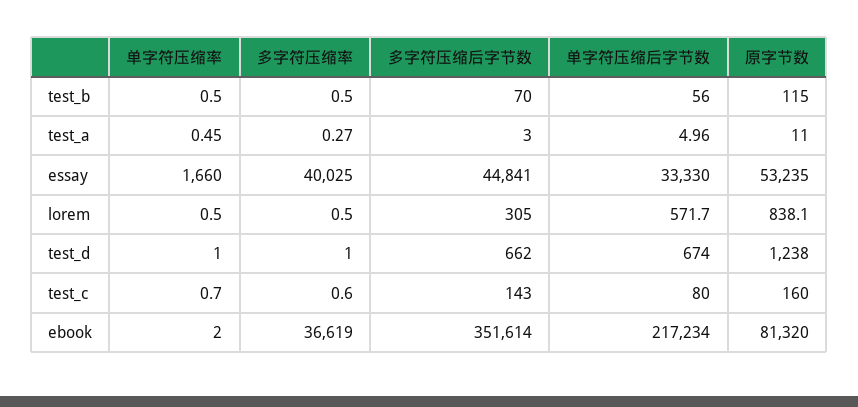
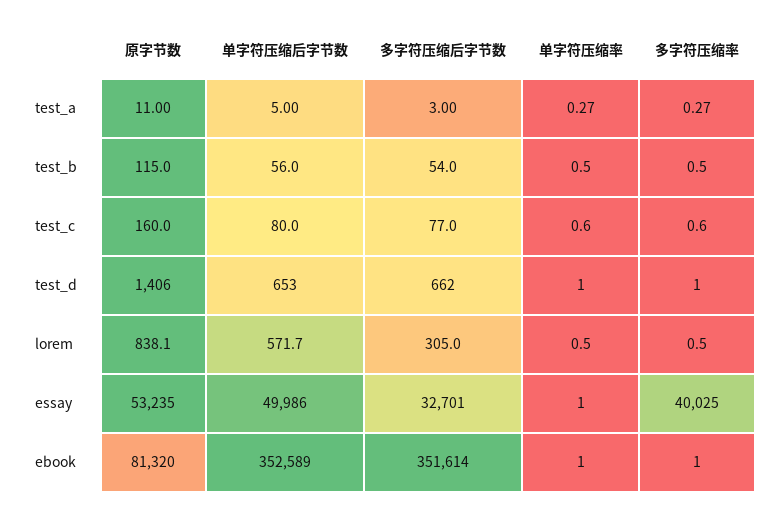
  {
    "单字符压缩率": {
      "test_b": 0.5,
-     "test_a": 0.45,
+     "test_a": 0.27,
-     "essay": 1660,
+     "essay": 1,
      "lorem": 0.5,
      "test_d": 1,
-     "test_c": 0.7,
+     "test_c": 0.6,
-     "ebook": 2
+     "ebook": 1
    },
    "多字符压缩率": {
      "test_b": 0.5,
      "test_a": 0.27,
      "essay": 40025,
      "lorem": 0.5,
      "test_d": 1,
      "test_c": 0.6,
-     "ebook": 36619
+     "ebook": 1
    },
    "多字符压缩后字节数": {
-     "test_b": 70,
+     "test_b": 54,
      "test_a": 3,
-     "essay": 44841,
+     "essay": 32701,
      "lorem": 305,
      "test_d": 662,
-     "test_c": 143,
+     "test_c": 77,
      "ebook": 351614
    },
    "单字符压缩后字节数": {
      "test_b": 56,
-     "test_a": 4.96,
+     "test_a": 5,
-     "essay": 33330,
+     "essay": 49986,
      "lorem": 571.7,
-     "test_d": 674,
+     "test_d": 653,
      "test_c": 80,
-     "ebook": 217234
+     "ebook": 352589
    },
    "原字节数": {
      "test_b": 115,
      "test_a": 11,
      "essay": 53235,
      "lorem": 838.1,
-     "test_d": 1238,
+     "test_d": 1406,
      "test_c": 160,
      "ebook": 81320
    }
  }

